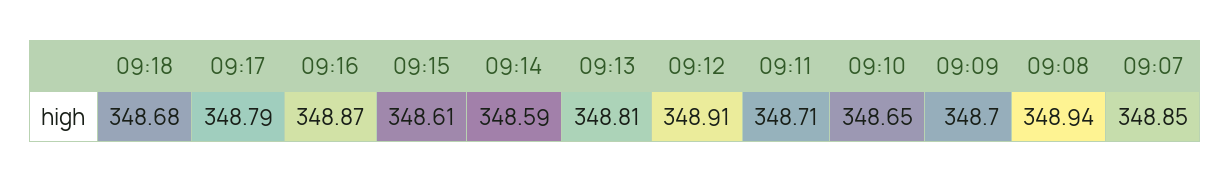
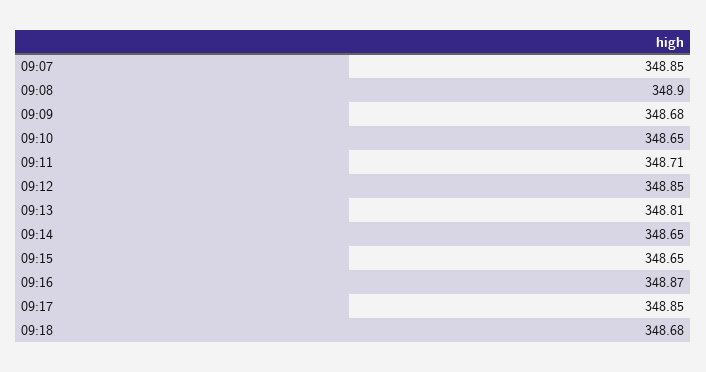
  {
    "09:18": 348.68,
-   "09:17": 348.79,
+   "09:17": 348.85,
    "09:16": 348.87,
-   "09:15": 348.61,
+   "09:15": 348.65,
-   "09:14": 348.59,
+   "09:14": 348.65,
    "09:13": 348.81,
-   "09:12": 348.91,
+   "09:12": 348.85,
    "09:11": 348.71,
    "09:10": 348.65,
-   "09:09": 348.7,
+   "09:09": 348.68,
-   "09:08": 348.94,
+   "09:08": 348.9,
    "09:07": 348.85
  }

